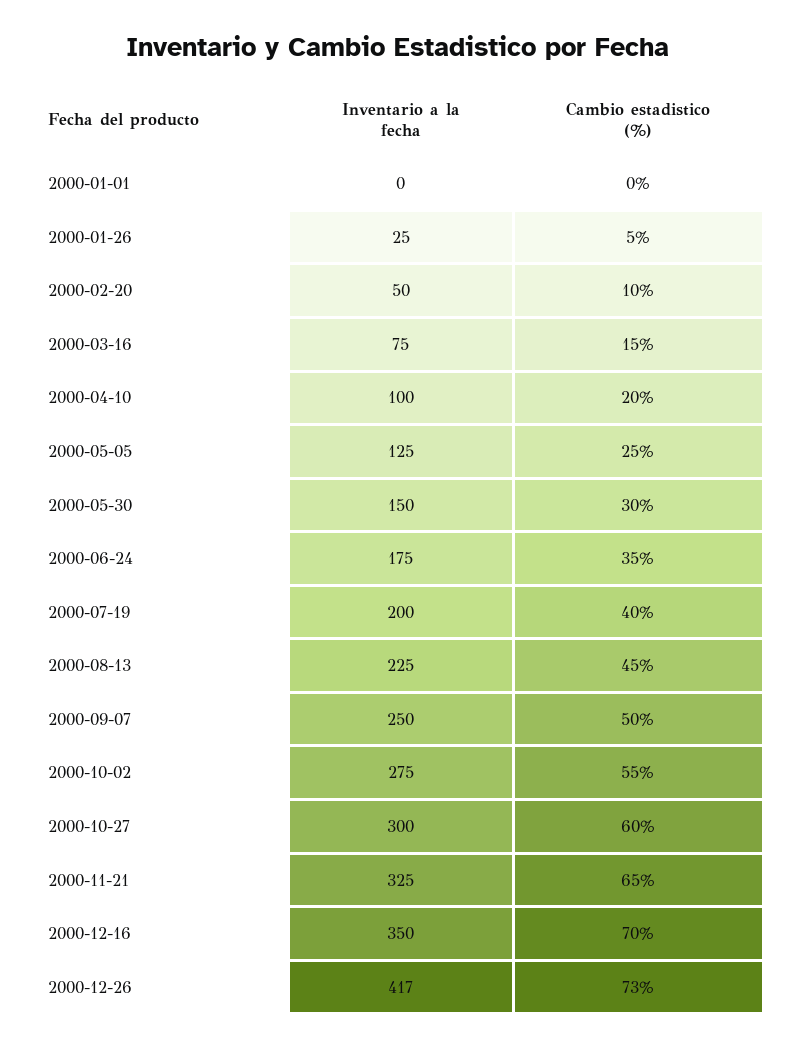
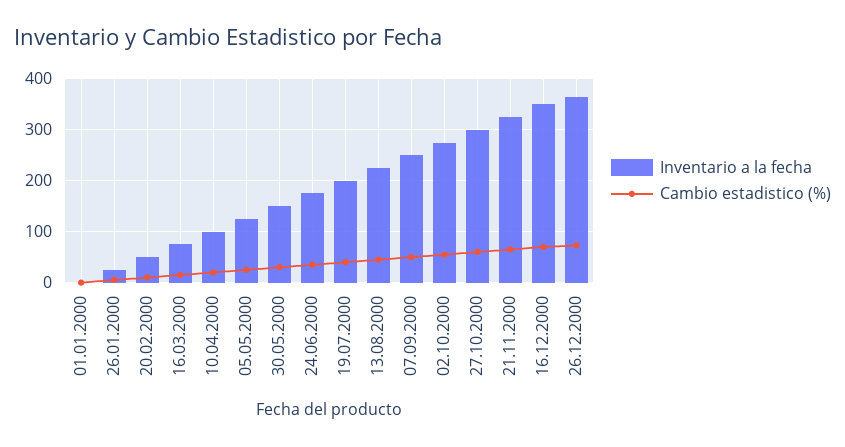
  {
    "Inventario a la fecha": {
      "2000-01-01": 0,
      "2000-01-26": 25,
      "2000-02-20": 50,
      "2000-03-16": 75,
      "2000-04-10": 100,
      "2000-05-05": 125,
      "2000-05-30": 150,
      "2000-06-24": 175,
      "2000-07-19": 200,
      "2000-08-13": 225,
      "2000-09-07": 250,
      "2000-10-02": 275,
      "2000-10-27": 300,
      "2000-11-21": 325,
      "2000-12-16": 350,
-     "2000-12-26": 417
+     "2000-12-26": 360
    },
    "Cambio estadistico (%)": {
      "2000-01-01": 0,
      "2000-01-26": 5,
      "2000-02-20": 10,
      "2000-03-16": 15,
      "2000-04-10": 20,
      "2000-05-05": 25,
      "2000-05-30": 30,
      "2000-06-24": 35,
      "2000-07-19": 40,
      "2000-08-13": 45,
      "2000-09-07": 50,
      "2000-10-02": 55,
      "2000-10-27": 60,
      "2000-11-21": 65,
      "2000-12-16": 70,
      "2000-12-26": 73
    }
  }

